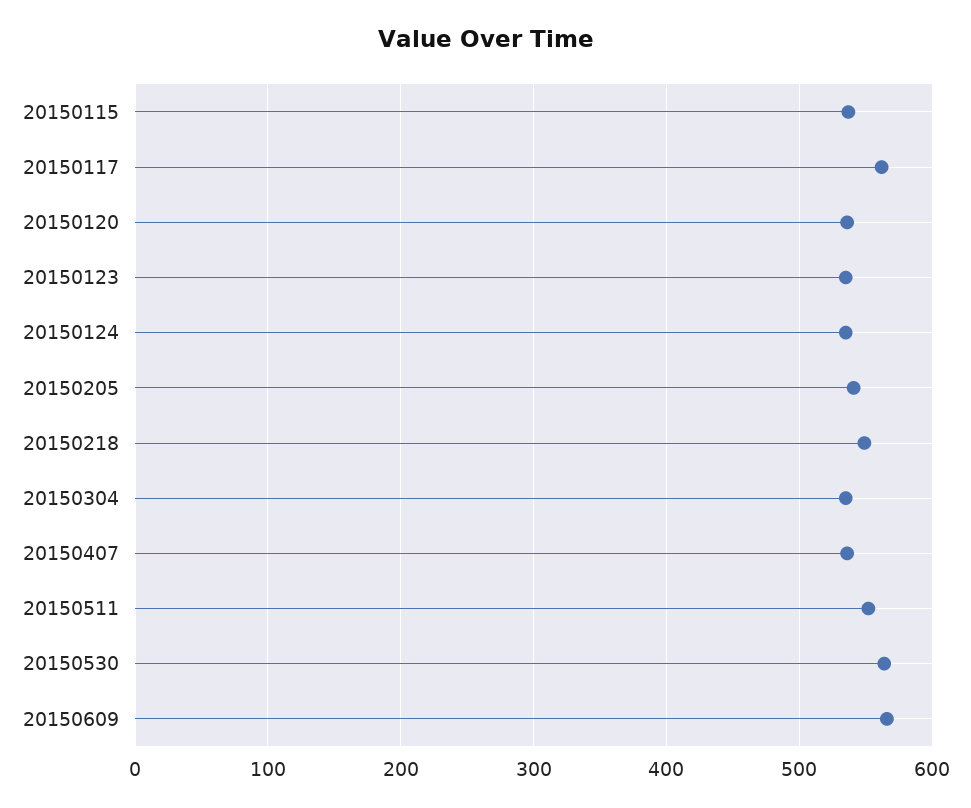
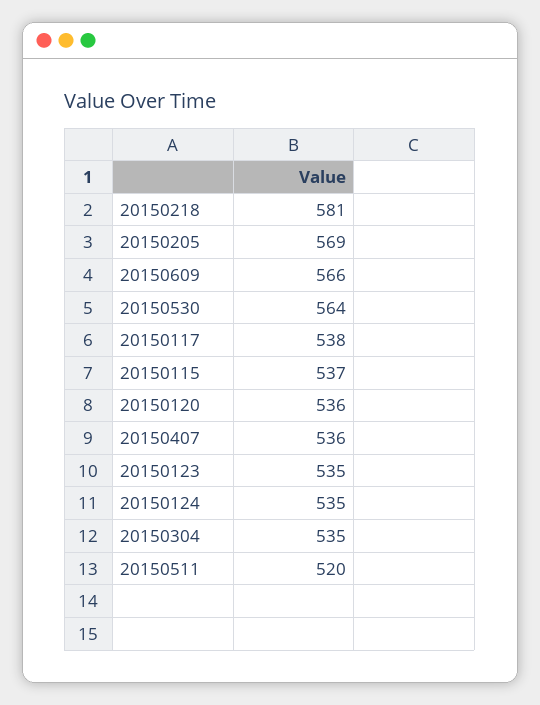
  {
    "20150115": 537,
-   "20150117": 560,
+   "20150117": 538,
    "20150120": 536,
    "20150123": 535,
    "20150124": 535,
-   "20150205": 540,
+   "20150205": 569,
-   "20150218": 550,
+   "20150218": 581,
    "20150304": 535,
    "20150407": 536,
-   "20150511": 550,
+   "20150511": 520,
    "20150530": 564,
    "20150609": 566
  }

